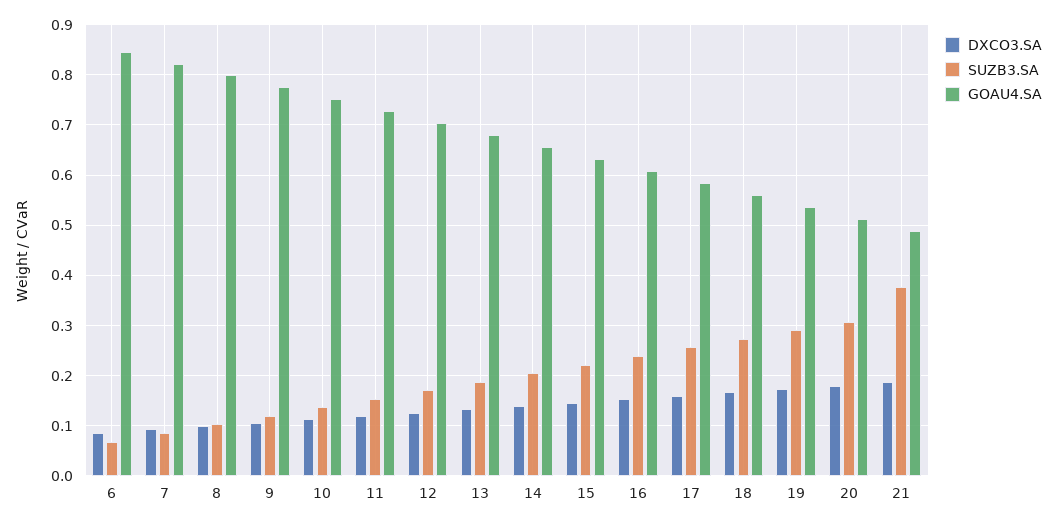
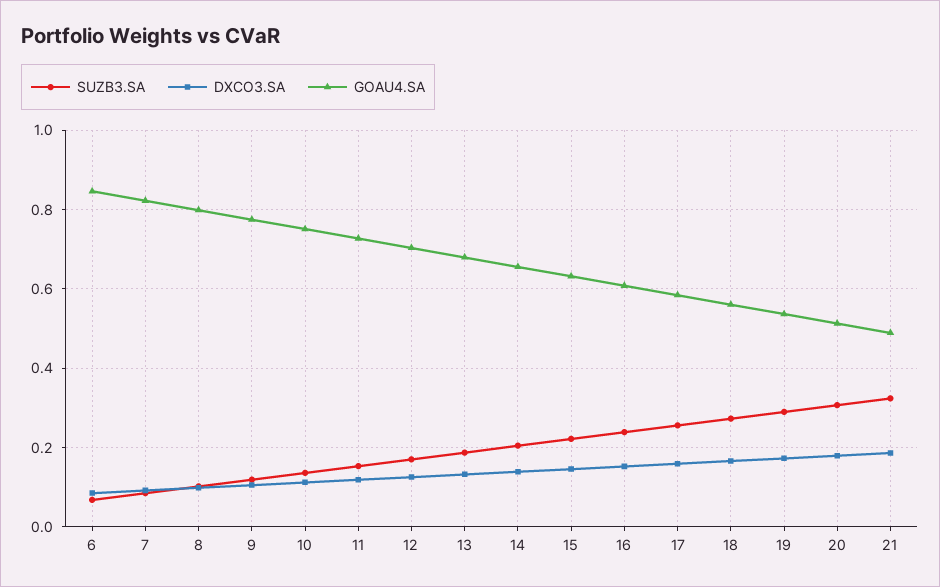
  {
    "DXCO3.SA": {
      "6": 0.08,
      "7": 0.1,
      "8": 0.1,
      "9": 0.1,
      "10": 0.12,
      "11": 0.12,
      "12": 0.12,
      "13": 0.14,
      "14": 0.14,
      "15": 0.14,
      "16": 0.16,
      "17": 0.16,
      "18": 0.16,
      "19": 0.18,
      "20": 0.18,
      "21": 0.18
    },
    "SUZB3.SA": {
      "6": 0.06,
      "7": 0.08,
      "8": 0.1,
      "9": 0.12,
      "10": 0.14,
      "11": 0.16,
      "12": 0.18,
      "13": 0.18,
      "14": 0.2,
      "15": 0.22,
      "16": 0.24,
      "17": 0.26,
      "18": 0.28,
      "19": 0.3,
      "20": 0.3,
-     "21": 0.38
+     "21": 0.32
    },
    "GOAU4.SA": {
      "6": 0.84,
      "7": 0.82,
      "8": 0.8,
      "9": 0.78,
      "10": 0.76,
      "11": 0.72,
      "12": 0.7,
      "13": 0.68,
      "14": 0.66,
      "15": 0.64,
      "16": 0.6,
      "17": 0.58,
      "18": 0.56,
      "19": 0.54,
      "20": 0.52,
      "21": 0.48
    }
  }

